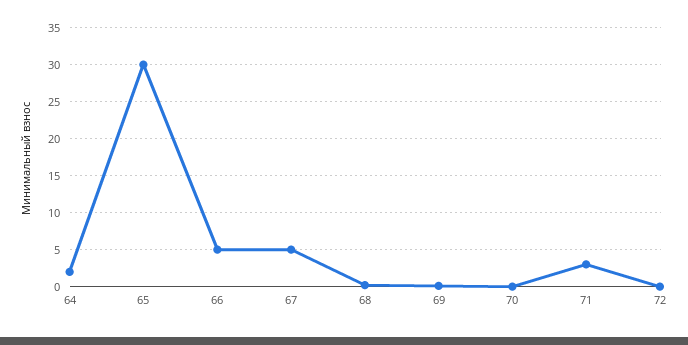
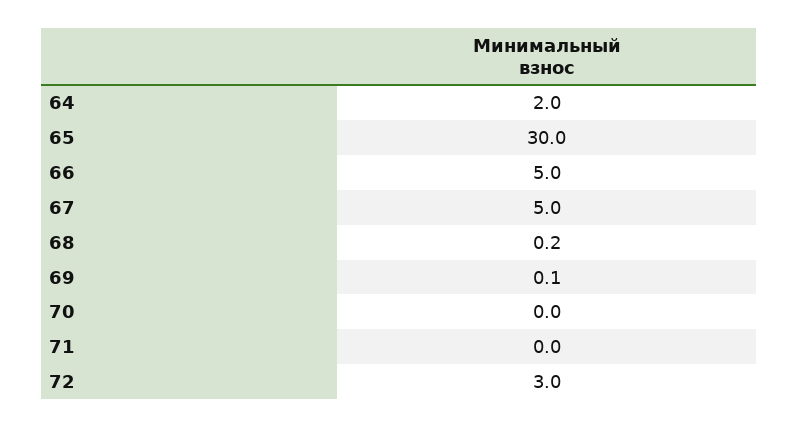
  {
    "64": 2,
    "65": 30,
    "66": 5,
    "67": 5,
    "68": 0.2,
    "69": 0.1,
    "70": 0,
-   "71": 3,
+   "71": 0,
-   "72": 0
+   "72": 3
  }

